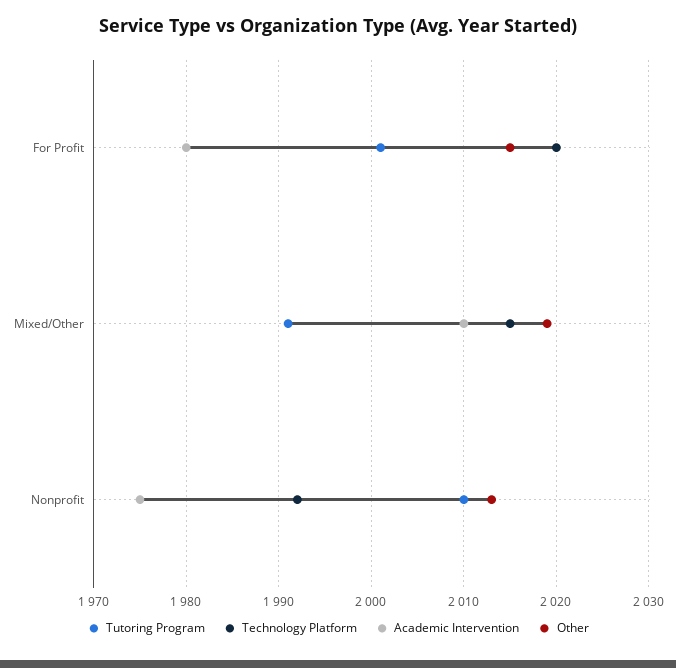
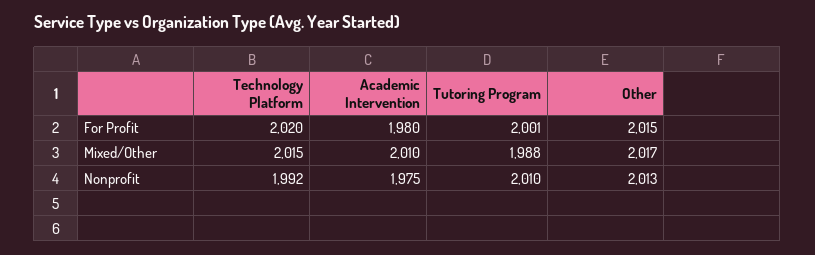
  {
    "Tutoring Program": {
      "For Profit": 2001,
-     "Mixed/Other": 1991,
+     "Mixed/Other": 1988,
      "Nonprofit": 2010
    },
    "Technology Platform": {
      "For Profit": 2020,
      "Mixed/Other": 2015,
      "Nonprofit": 1992
    },
    "Academic Intervention": {
      "For Profit": 1980,
      "Mixed/Other": 2010,
      "Nonprofit": 1975
    },
    "Other": {
      "For Profit": 2015,
-     "Mixed/Other": 2019,
+     "Mixed/Other": 2017,
      "Nonprofit": 2013
    }
  }

